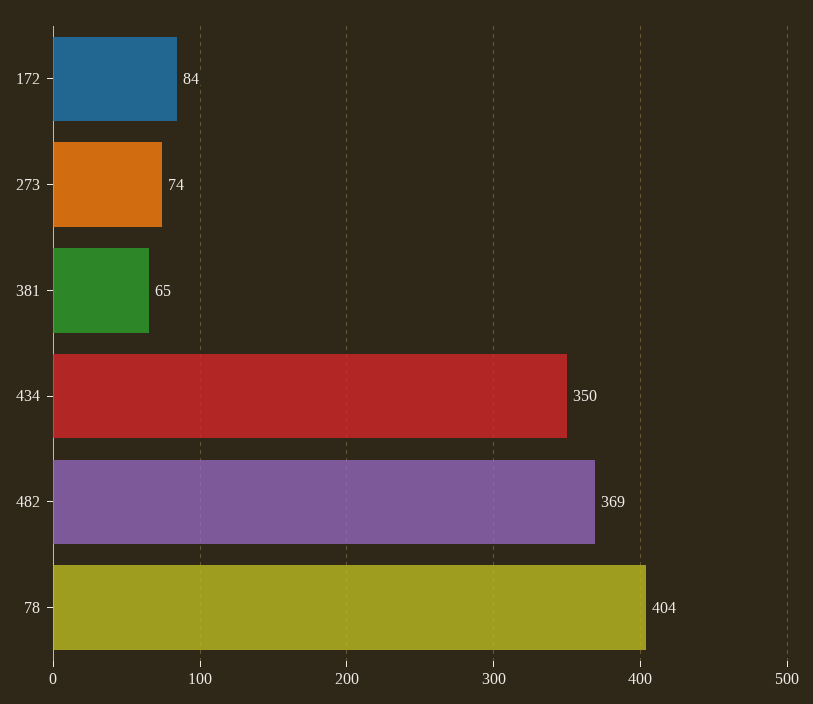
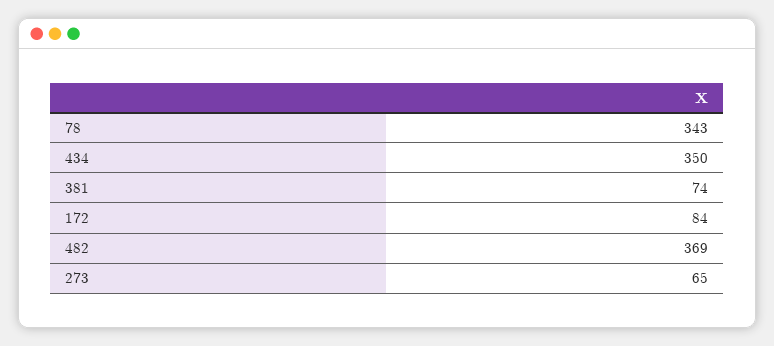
  {
    "172": 84,
-   "273": 74,
+   "273": 65,
-   "381": 65,
+   "381": 74,
    "434": 350,
    "482": 369,
-   "78": 404
+   "78": 343
  }

